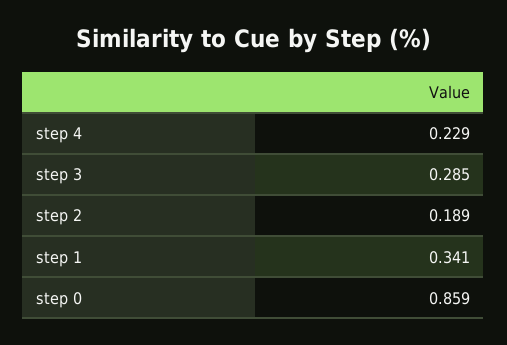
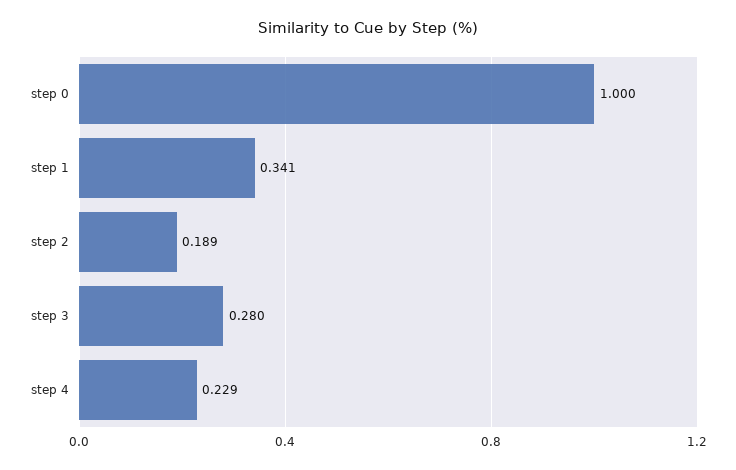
  {
    "step 4": 0.229,
-   "step 3": 0.285,
+   "step 3": 0.28,
    "step 2": 0.189,
    "step 1": 0.341,
-   "step 0": 0.859
+   "step 0": 1
  }

